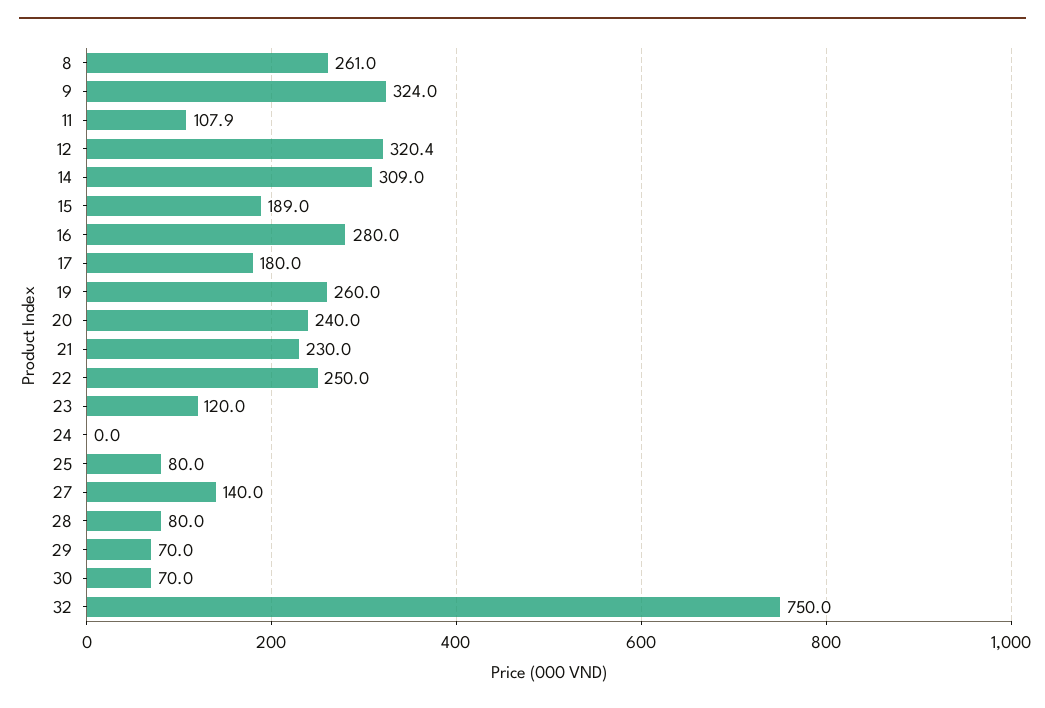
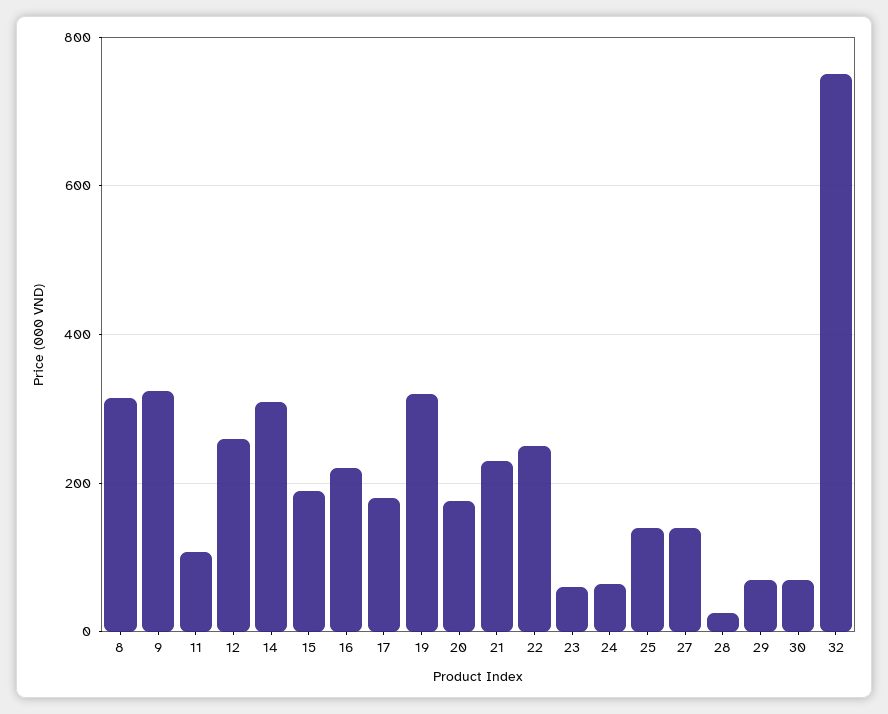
  {
-   "8": 261,
+   "8": 320,
    "9": 324,
    "11": 107.9,
-   "12": 320.4,
+   "12": 260,
    "14": 309,
    "15": 189,
-   "16": 280,
+   "16": 220,
    "17": 180,
-   "19": 260,
+   "19": 320,
-   "20": 240,
+   "20": 180,
    "21": 230,
    "22": 250,
-   "23": 120,
+   "23": 60,
-   "24": 0,
+   "24": 60,
-   "25": 80,
+   "25": 140,
    "27": 140,
-   "28": 80,
+   "28": 20,
    "29": 70,
    "30": 70,
    "32": 750
  }

